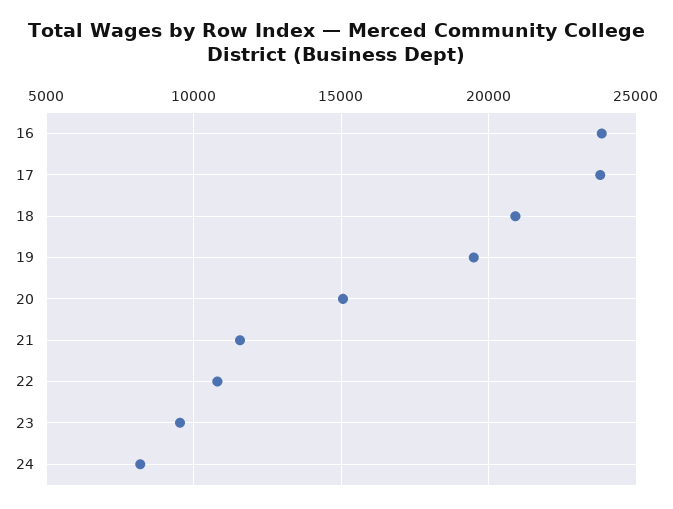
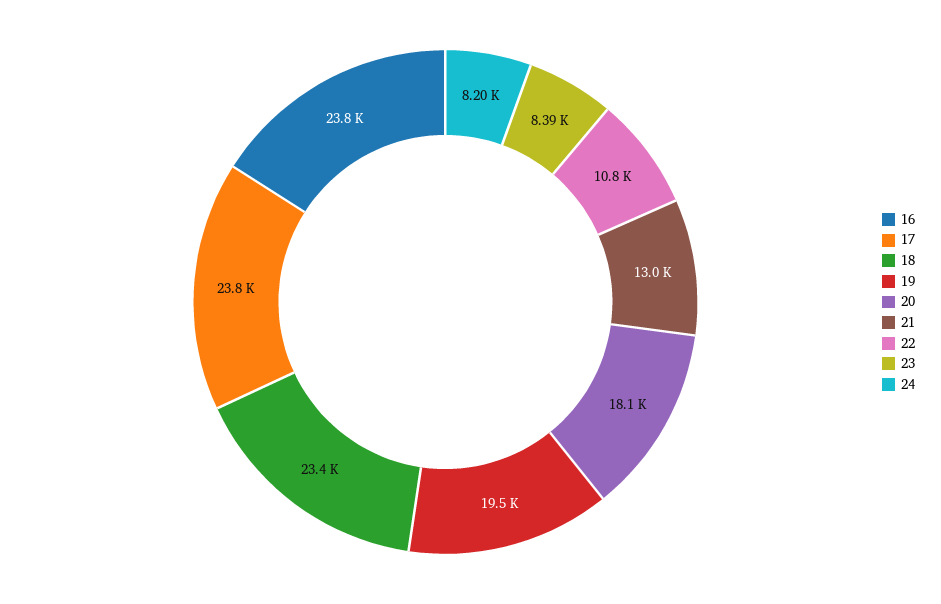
  {
    "16": 23800,
    "17": 23800,
-   "18": 21000,
+   "18": 23400,
    "19": 19500,
-   "20": 15000,
+   "20": 18100,
-   "21": 11500,
+   "21": 13000,
    "22": 10800,
-   "23": 9500,
+   "23": 8390,
    "24": 8200
  }

